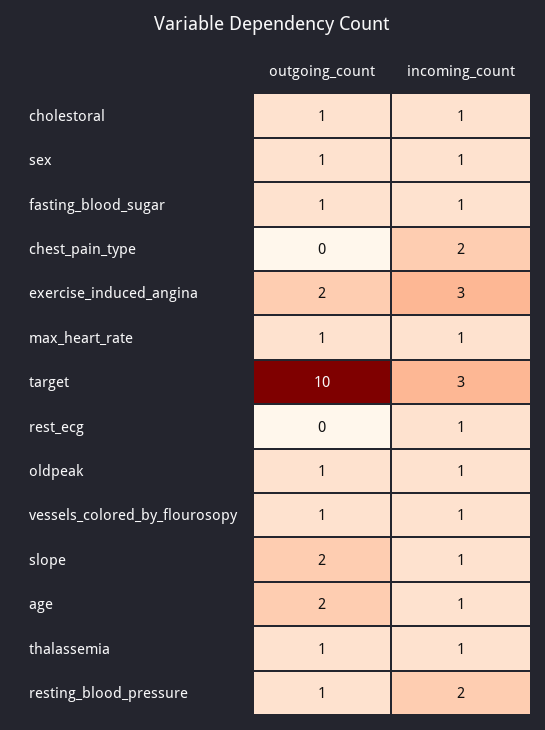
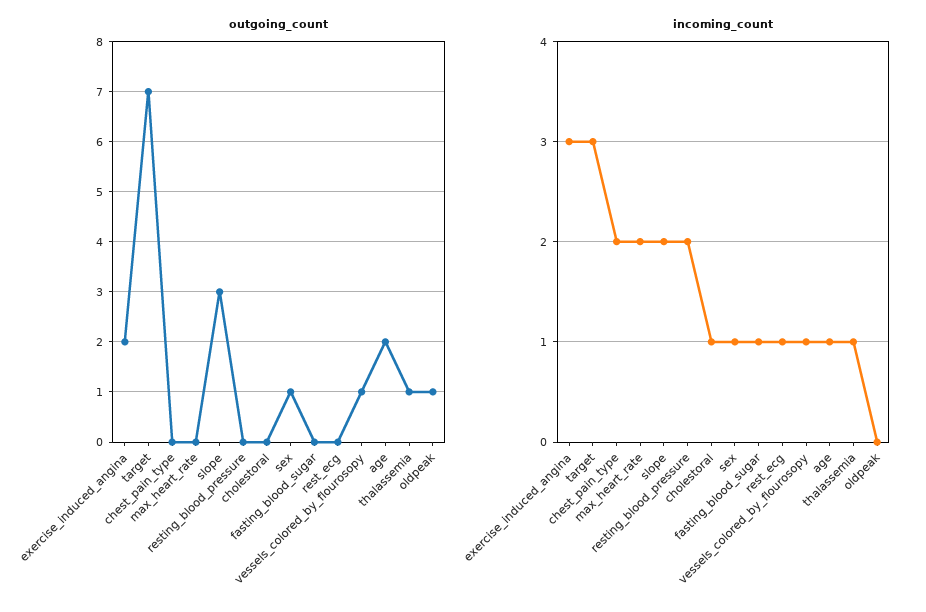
  {
    "outgoing_count": {
-     "cholestoral": 1,
+     "cholestoral": 0,
      "sex": 1,
-     "fasting_blood_sugar": 1,
+     "fasting_blood_sugar": 0,
      "chest_pain_type": 0,
      "exercise_induced_angina": 2,
-     "max_heart_rate": 1,
+     "max_heart_rate": 0,
-     "target": 10,
+     "target": 7,
      "rest_ecg": 0,
      "oldpeak": 1,
      "vessels_colored_by_flourosopy": 1,
-     "slope": 2,
+     "slope": 3,
      "age": 2,
      "thalassemia": 1,
-     "resting_blood_pressure": 1
+     "resting_blood_pressure": 0
    },
    "incoming_count": {
      "cholestoral": 1,
      "sex": 1,
      "fasting_blood_sugar": 1,
      "chest_pain_type": 2,
      "exercise_induced_angina": 3,
-     "max_heart_rate": 1,
+     "max_heart_rate": 2,
      "target": 3,
      "rest_ecg": 1,
-     "oldpeak": 1,
+     "oldpeak": 0,
      "vessels_colored_by_flourosopy": 1,
-     "slope": 1,
+     "slope": 2,
      "age": 1,
      "thalassemia": 1,
      "resting_blood_pressure": 2
    }
  }

